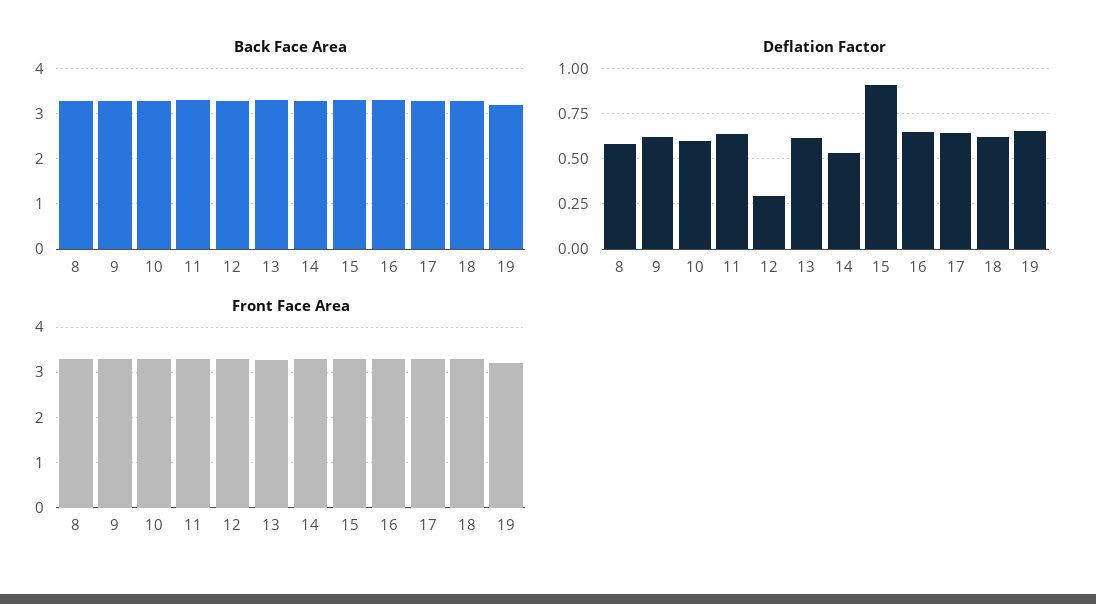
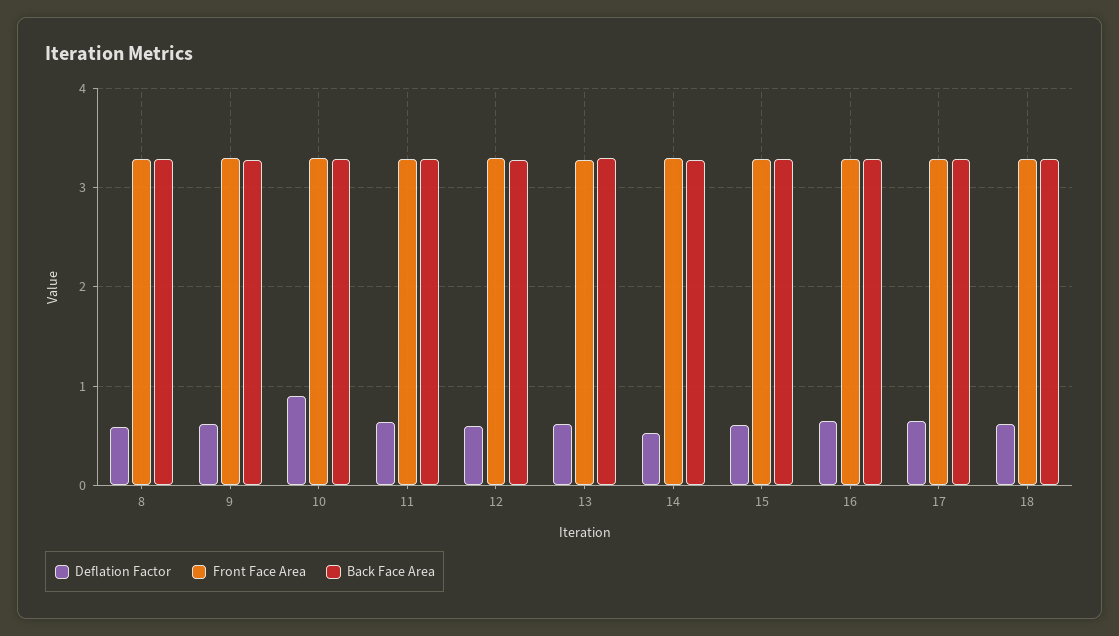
  {
    "Back Face Area": {
      "8": 3.3,
      "9": 3.3,
      "10": 3.3,
      "11": 3.3,
      "12": 3.3,
      "13": 3.3,
      "14": 3.3,
      "15": 3.3,
      "16": 3.3,
      "17": 3.3,
-     "18": 3.3,
+     "18": 3.3
-     "19": 3.2
    },
    "Deflation Factor": {
      "8": 0.6,
      "9": 0.6,
-     "10": 0.6,
+     "10": 0.9,
      "11": 0.65,
-     "12": 0.3,
+     "12": 0.6,
      "13": 0.6,
      "14": 0.55,
-     "15": 0.9,
+     "15": 0.6,
      "16": 0.65,
      "17": 0.65,
-     "18": 0.6,
+     "18": 0.6
-     "19": 0.65
    },
    "Front Face Area": {
      "8": 3.3,
      "9": 3.3,
      "10": 3.3,
      "11": 3.3,
      "12": 3.3,
      "13": 3.3,
      "14": 3.3,
      "15": 3.3,
      "16": 3.3,
      "17": 3.3,
-     "18": 3.3,
+     "18": 3.3
-     "19": 3.2
    }
  }

